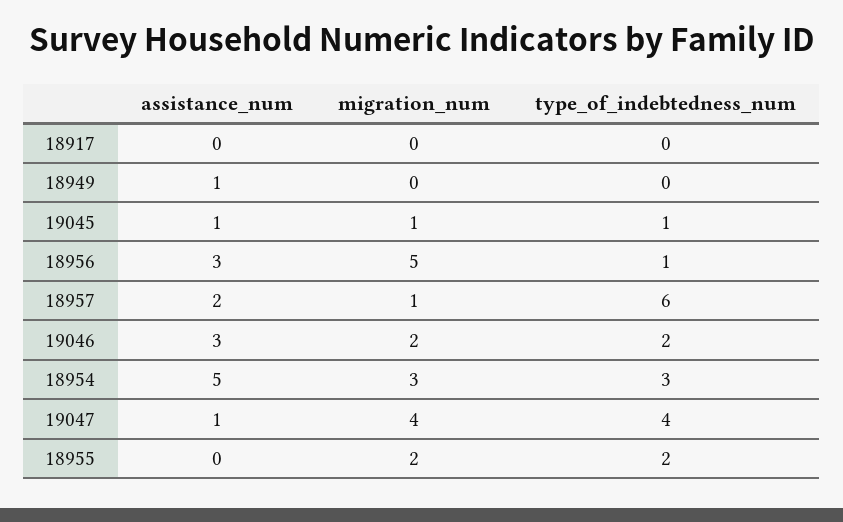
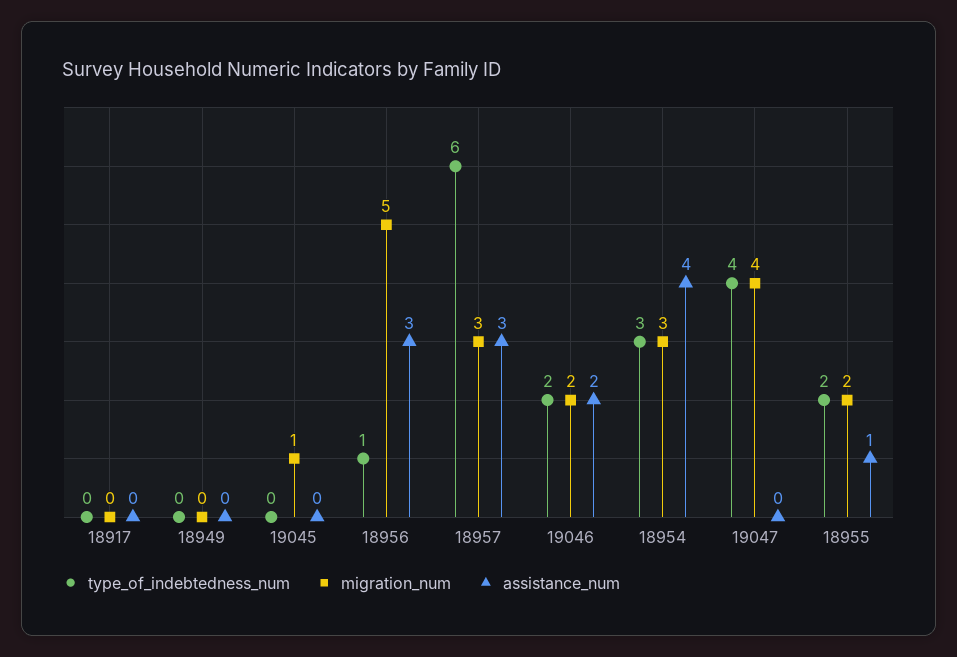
  {
    "assistance_num": {
      "18917": 0,
-     "18949": 1,
+     "18949": 0,
-     "19045": 1,
+     "19045": 0,
      "18956": 3,
-     "18957": 2,
+     "18957": 3,
-     "19046": 3,
+     "19046": 2,
-     "18954": 5,
+     "18954": 4,
-     "19047": 1,
+     "19047": 0,
-     "18955": 0
+     "18955": 1
    },
    "migration_num": {
      "18917": 0,
      "18949": 0,
      "19045": 1,
      "18956": 5,
-     "18957": 1,
+     "18957": 3,
      "19046": 2,
      "18954": 3,
      "19047": 4,
      "18955": 2
    },
    "type_of_indebtedness_num": {
      "18917": 0,
      "18949": 0,
-     "19045": 1,
+     "19045": 0,
      "18956": 1,
      "18957": 6,
      "19046": 2,
      "18954": 3,
      "19047": 4,
      "18955": 2
    }
  }

